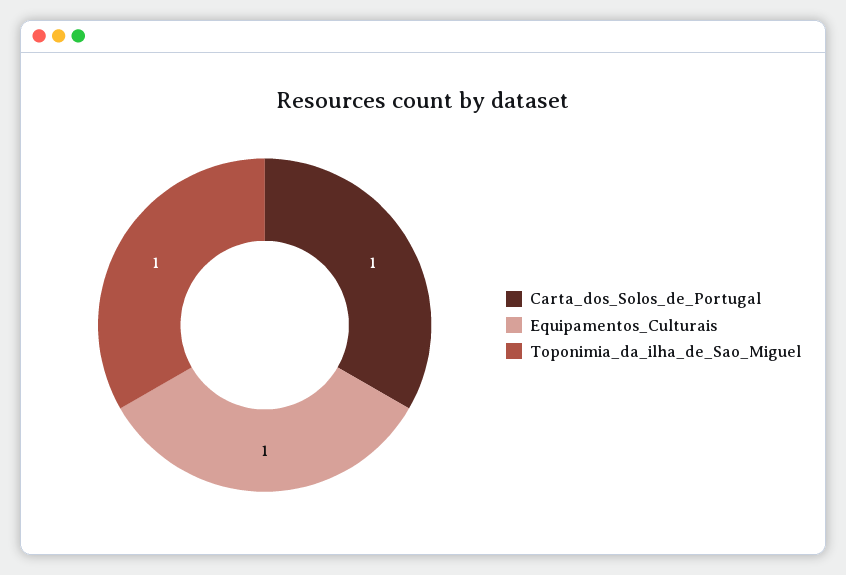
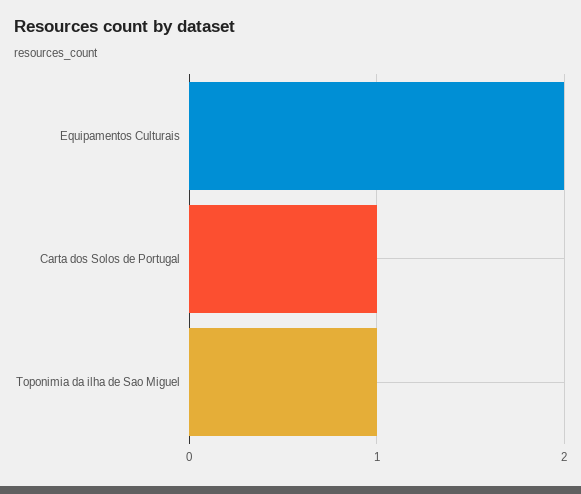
  {
    "Carta_dos_Solos_de_Portugal": 1,
-   "Equipamentos_Culturais": 1,
+   "Equipamentos_Culturais": 2,
    "Toponimia_da_ilha_de_Sao_Miguel": 1
  }

